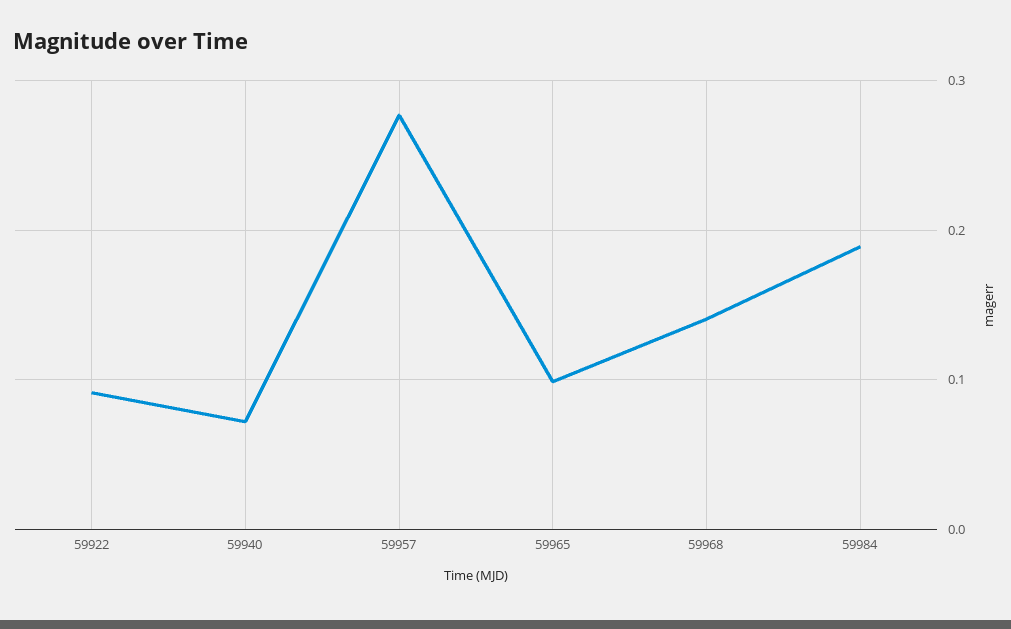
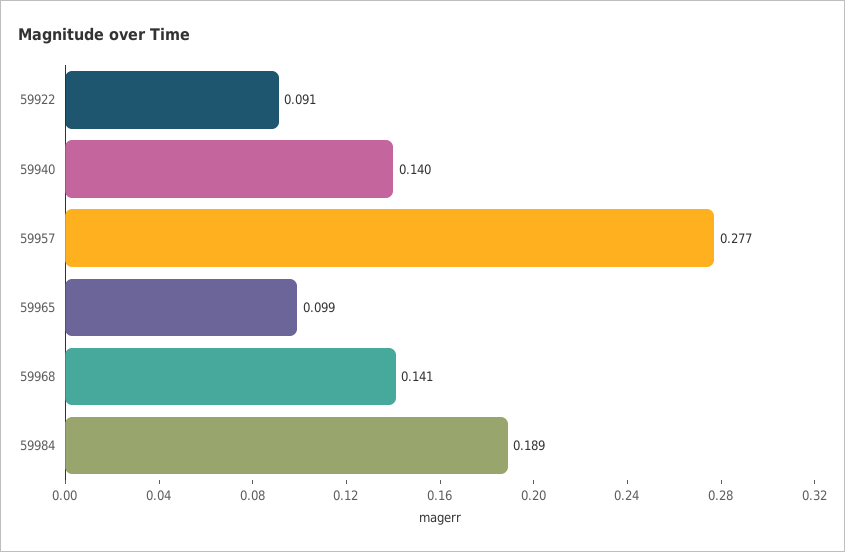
  {
    "59922": 0.091,
-   "59940": 0.07,
+   "59940": 0.14,
    "59957": 0.277,
    "59965": 0.099,
    "59968": 0.141,
    "59984": 0.189
  }

